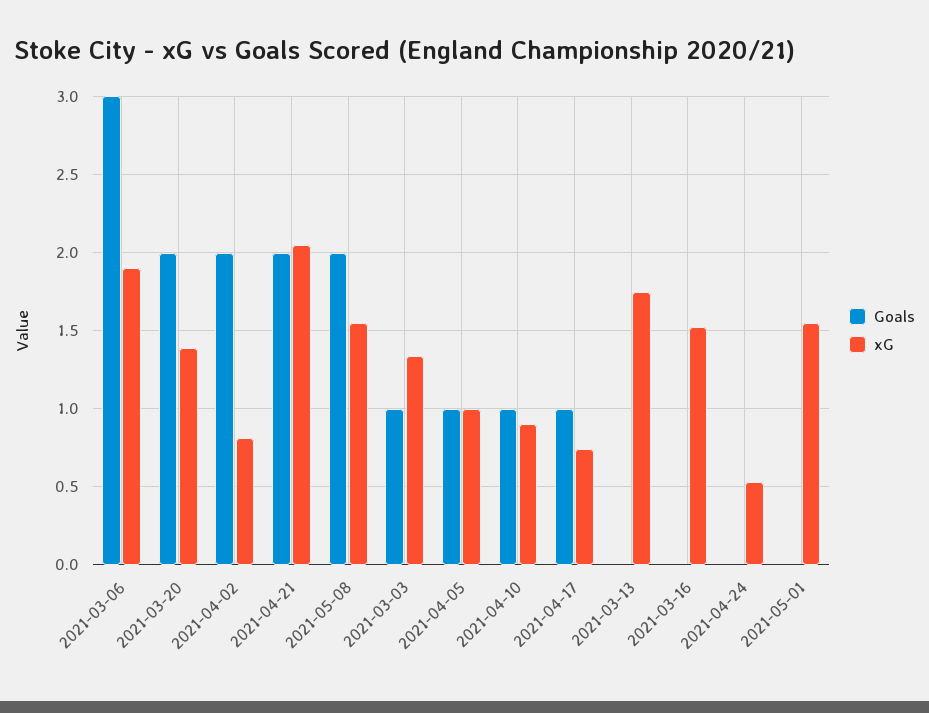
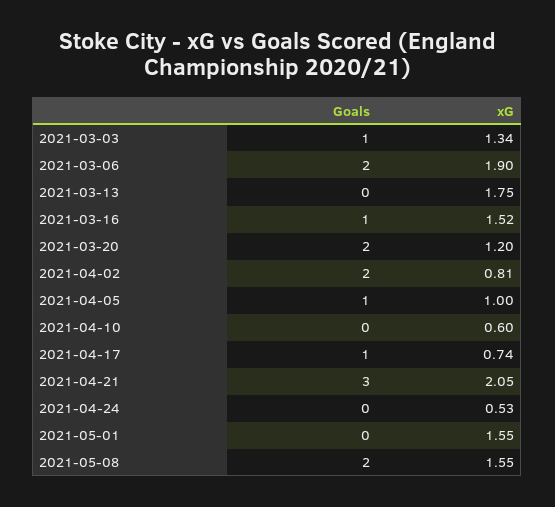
  {
    "Goals": {
-     "2021-03-06": 3,
+     "2021-03-06": 2,
      "2021-03-20": 2,
      "2021-04-02": 2,
-     "2021-04-21": 2,
+     "2021-04-21": 3,
      "2021-05-08": 2,
      "2021-03-03": 1,
      "2021-04-05": 1,
-     "2021-04-10": 1,
+     "2021-04-10": 0,
      "2021-04-17": 1,
      "2021-03-13": 0,
-     "2021-03-16": 0,
+     "2021-03-16": 1,
      "2021-04-24": 0,
      "2021-05-01": 0
    },
    "xG": {
      "2021-03-06": 1.9,
-     "2021-03-20": 1.4,
+     "2021-03-20": 1.2,
      "2021-04-02": 0.81,
      "2021-04-21": 2.05,
      "2021-05-08": 1.55,
      "2021-03-03": 1.34,
      "2021-04-05": 1,
-     "2021-04-10": 0.9,
+     "2021-04-10": 0.6,
      "2021-04-17": 0.74,
      "2021-03-13": 1.75,
      "2021-03-16": 1.52,
      "2021-04-24": 0.53,
      "2021-05-01": 1.55
    }
  }

